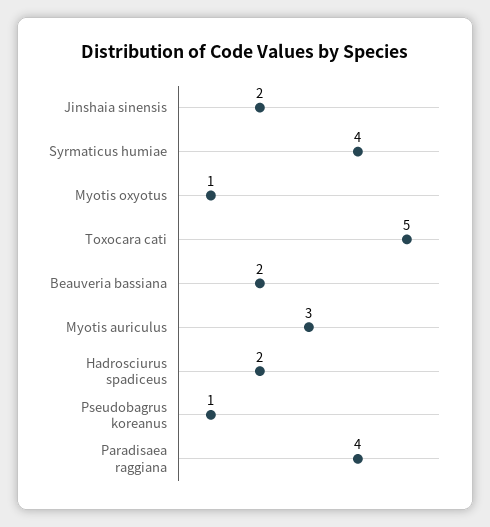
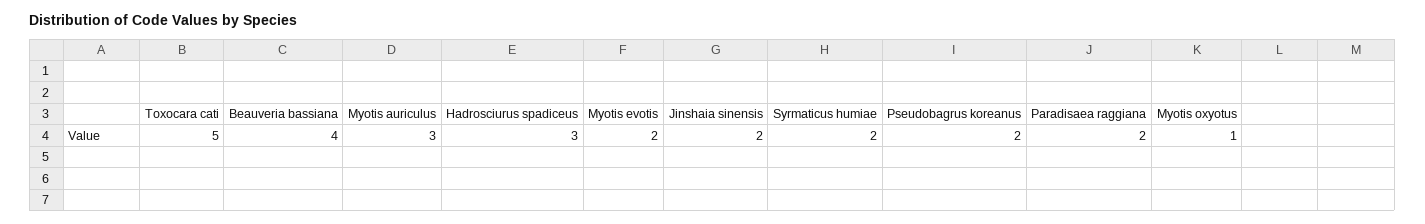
  {
    "Jinshaia sinensis": 2,
-   "Syrmaticus humiae": 4,
+   "Syrmaticus humiae": 2,
    "Myotis oxyotus": 1,
    "Toxocara cati": 5,
-   "Beauveria bassiana": 2,
+   "Beauveria bassiana": 4,
    "Myotis auriculus": 3,
-   "Hadrosciurus spadiceus": 2,
+   "Hadrosciurus spadiceus": 3,
-   "Pseudobagrus koreanus": 1,
+   "Pseudobagrus koreanus": 2,
-   "Paradisaea raggiana": 4
+   "Paradisaea raggiana": 2,
+   "Myotis evotis": 2
  }

